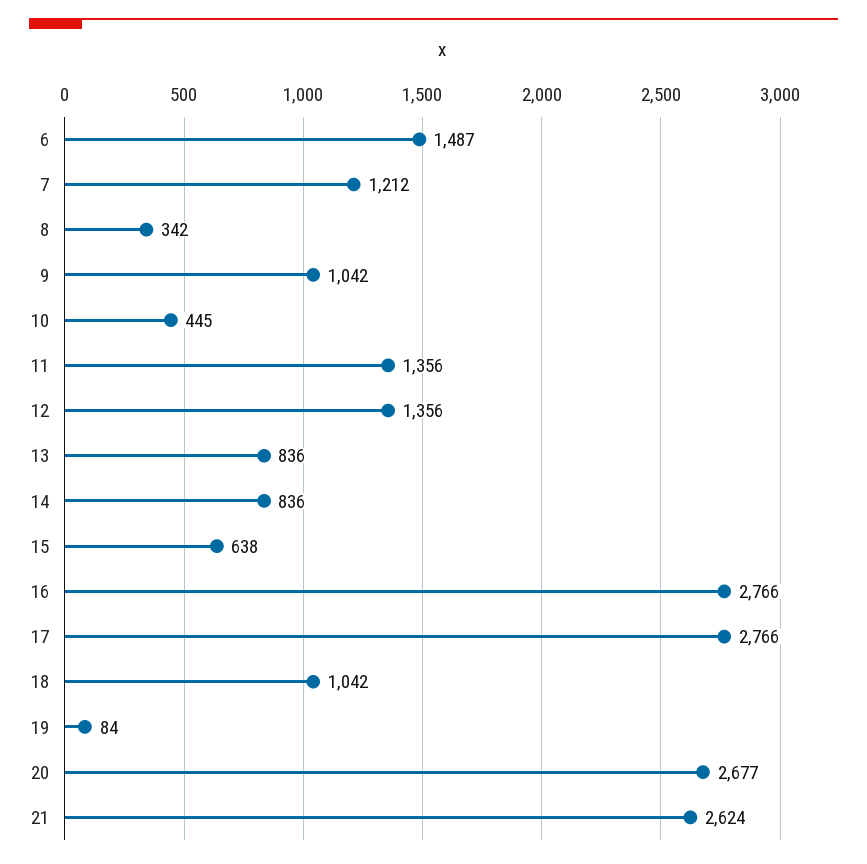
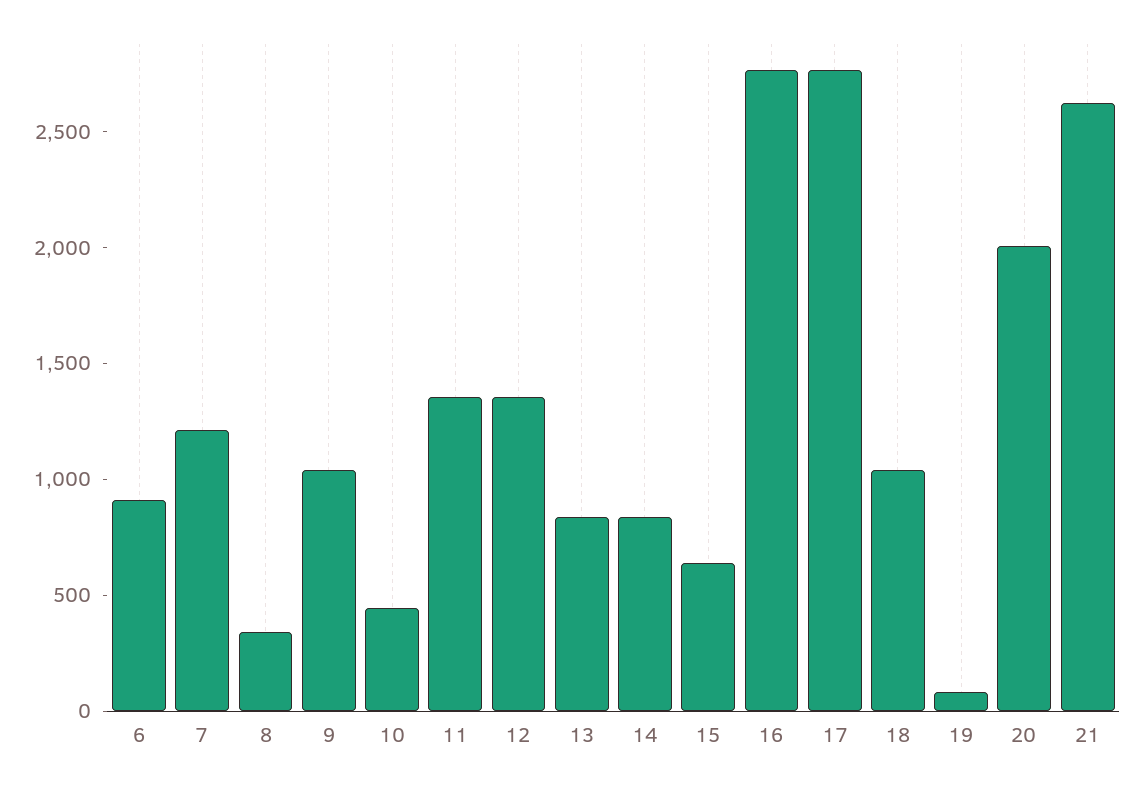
  {
-   "6": 1487,
+   "6": 900,
    "7": 1212,
    "8": 342,
    "9": 1042,
    "10": 445,
    "11": 1356,
    "12": 1356,
    "13": 836,
    "14": 836,
    "15": 638,
    "16": 2766,
    "17": 2766,
    "18": 1042,
    "19": 84,
-   "20": 2677,
+   "20": 2000,
    "21": 2624
  }

